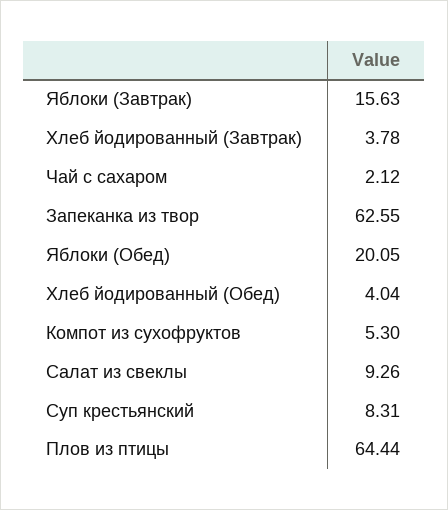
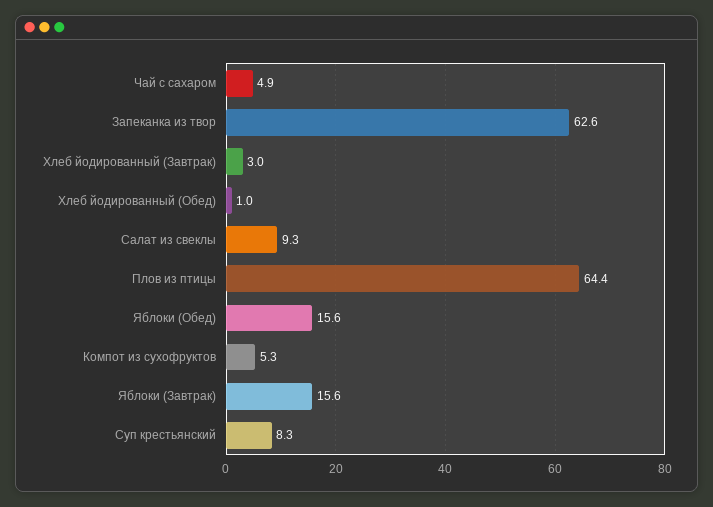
  {
    "Яблоки (Завтрак)": 15.63,
-   "Хлеб йодированный (Завтрак)": 3.78,
+   "Хлеб йодированный (Завтрак)": 3,
-   "Чай с сахаром": 2.12,
+   "Чай с сахаром": 4.9,
    "Запеканка из твор": 62.55,
-   "Яблоки (Обед)": 20.05,
+   "Яблоки (Обед)": 15.6,
-   "Хлеб йодированный (Обед)": 4.04,
+   "Хлеб йодированный (Обед)": 1,
    "Компот из сухофруктов": 5.3,
    "Салат из свеклы": 9.26,
    "Суп крестьянский": 8.31,
    "Плов из птицы": 64.44
  }

